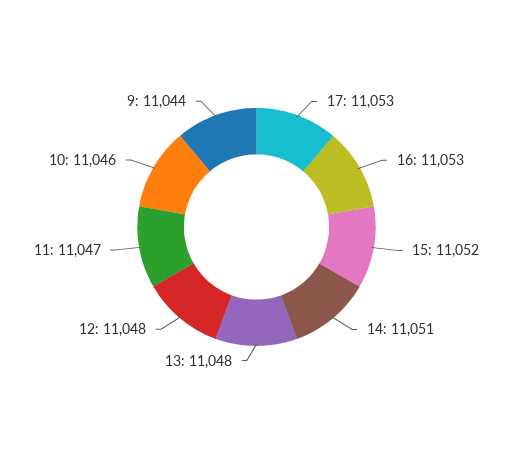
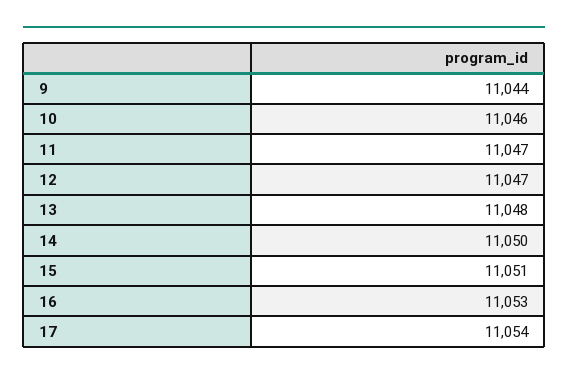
  {
-   "17": 11053,
+   "17": 11054,
    "16": 11053,
-   "15": 11052,
+   "15": 11051,
-   "14": 11051,
+   "14": 11050,
    "13": 11048,
-   "12": 11048,
+   "12": 11047,
    "11": 11047,
    "10": 11046,
    "9": 11044
  }

